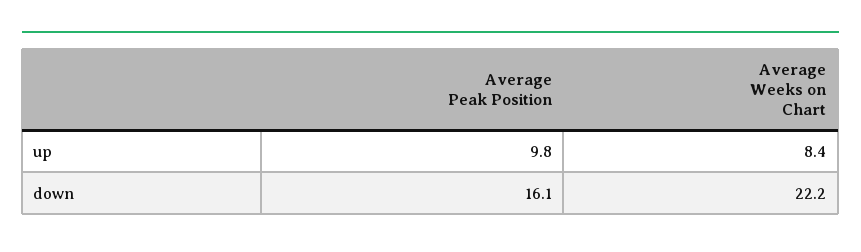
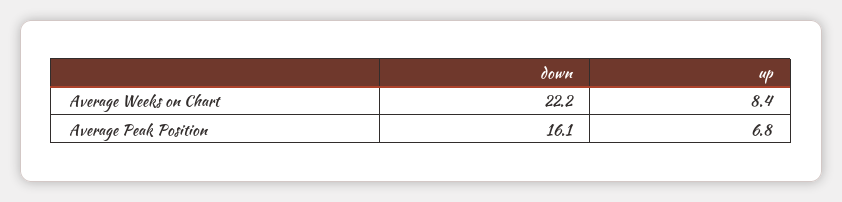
  {
    "Average Peak Position": {
-     "up": 9.8,
+     "up": 6.8,
      "down": 16.1
    },
    "Average Weeks on Chart": {
      "up": 8.4,
      "down": 22.2
    }
  }

